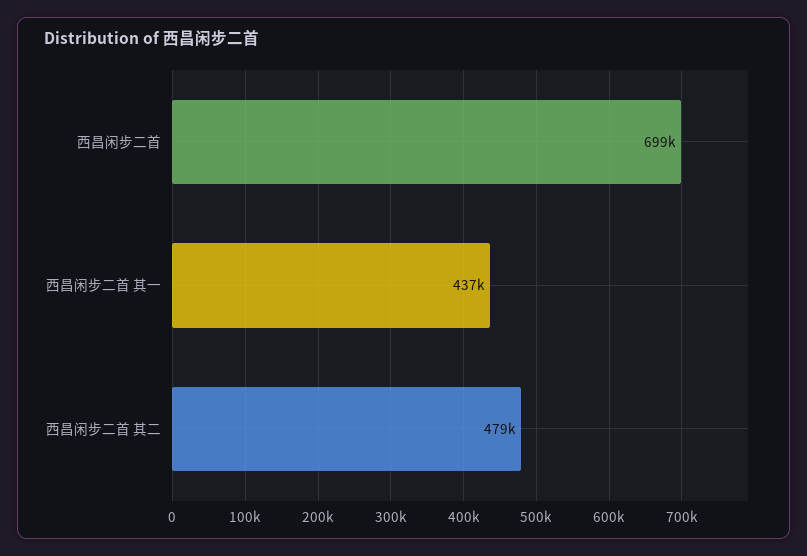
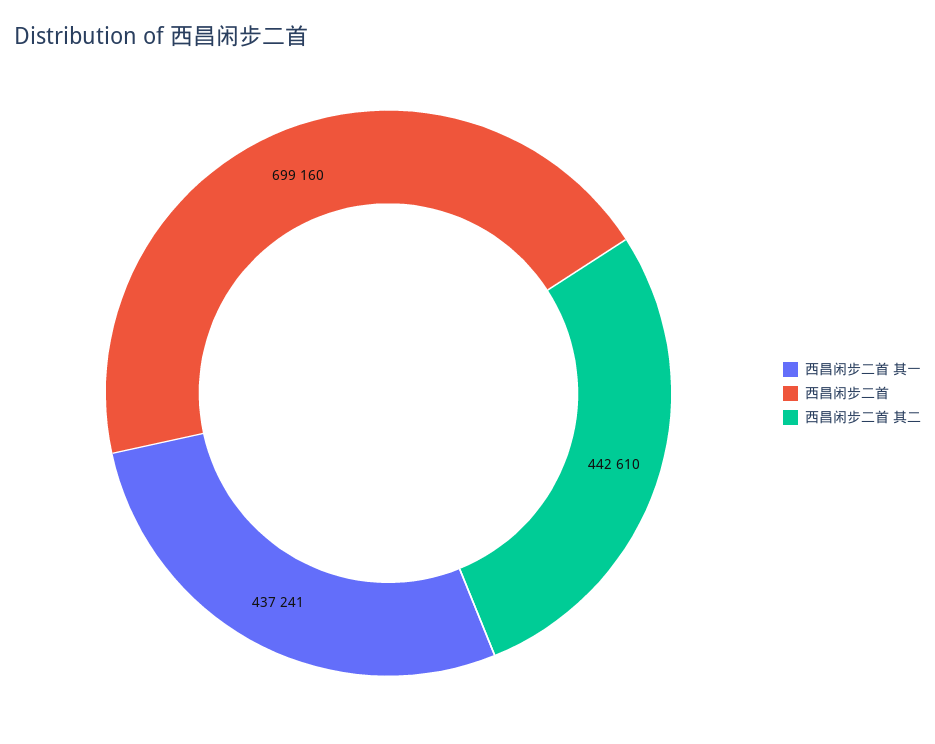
  {
    "西昌闲步二首": 699160,
    "西昌闲步二首 其一": 437241,
-   "西昌闲步二首 其二": 479000
+   "西昌闲步二首 其二": 442610
  }

